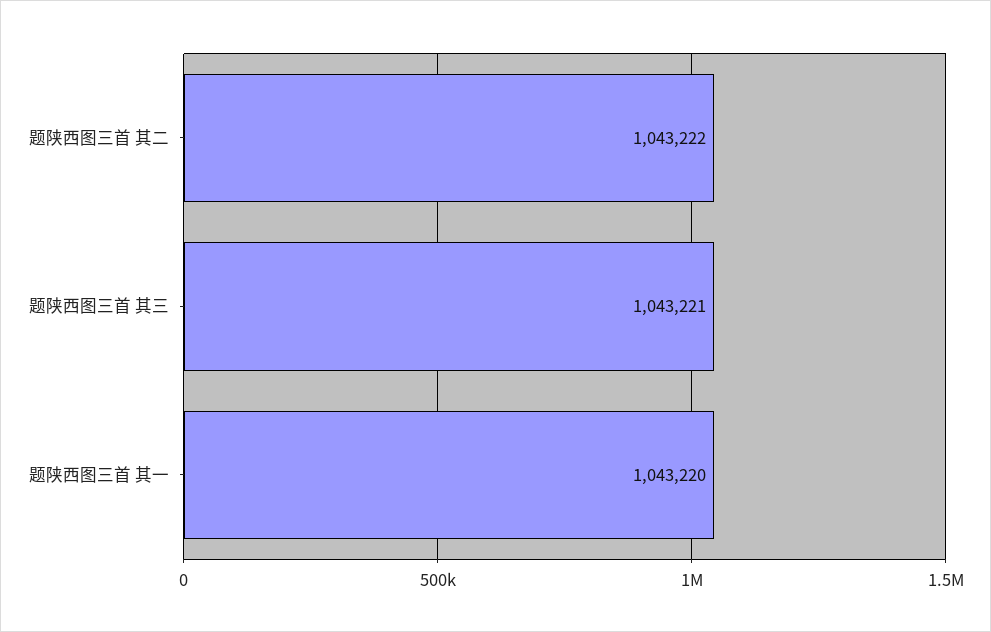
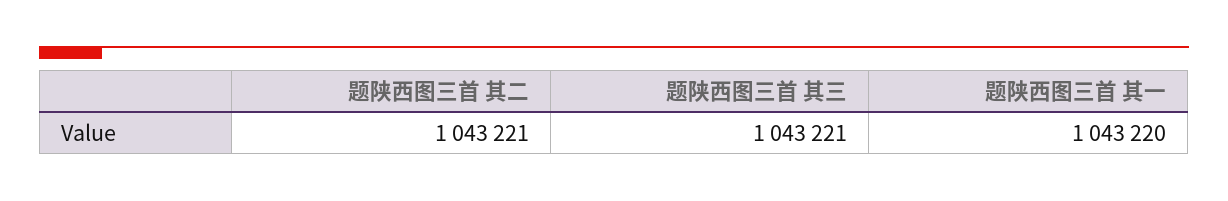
  {
-   "题陕西图三首 其二": 1043222,
+   "题陕西图三首 其二": 1043221,
    "题陕西图三首 其三": 1043221,
    "题陕西图三首 其一": 1043220
  }

